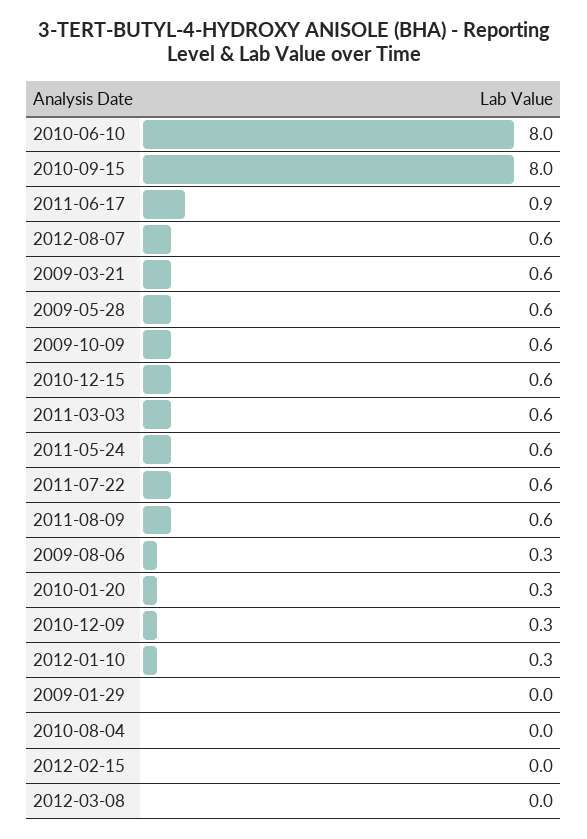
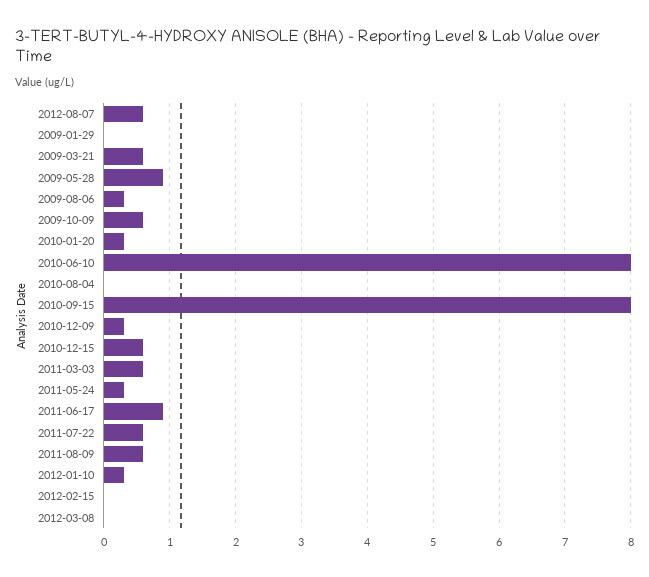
  {
    "2010-06-10": 8,
    "2010-09-15": 8,
    "2011-06-17": 0.9,
    "2012-08-07": 0.6,
    "2009-03-21": 0.6,
-   "2009-05-28": 0.6,
+   "2009-05-28": 0.9,
    "2009-10-09": 0.6,
    "2010-12-15": 0.6,
    "2011-03-03": 0.6,
-   "2011-05-24": 0.6,
+   "2011-05-24": 0.3,
    "2011-07-22": 0.6,
    "2011-08-09": 0.6,
    "2009-08-06": 0.3,
    "2010-01-20": 0.3,
    "2010-12-09": 0.3,
    "2012-01-10": 0.3,
    "2009-01-29": 0,
    "2010-08-04": 0,
    "2012-02-15": 0,
    "2012-03-08": 0
  }

